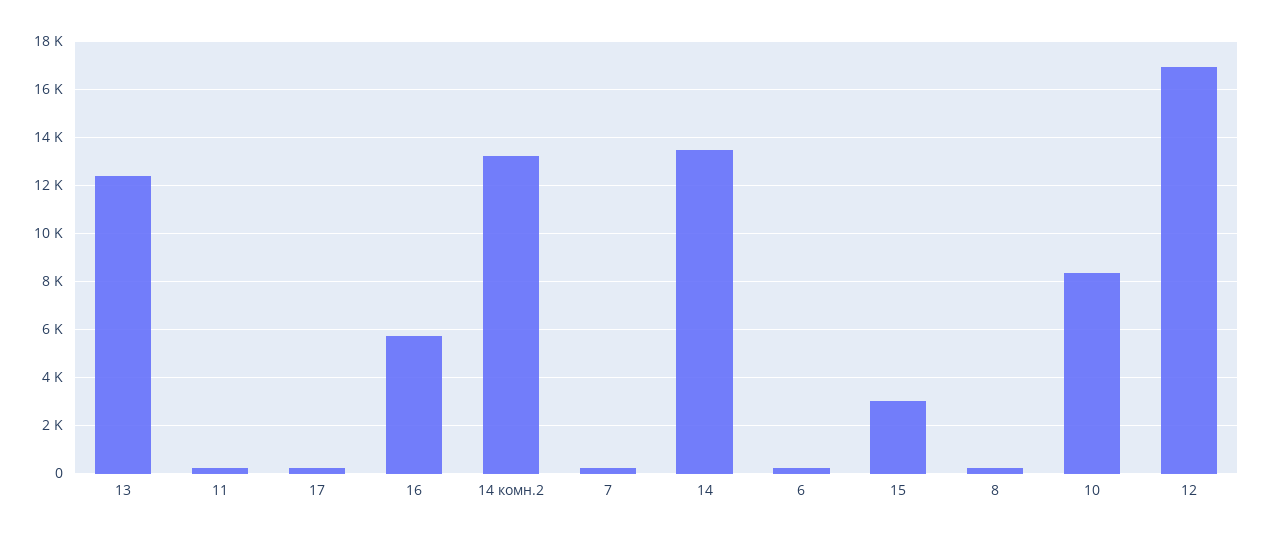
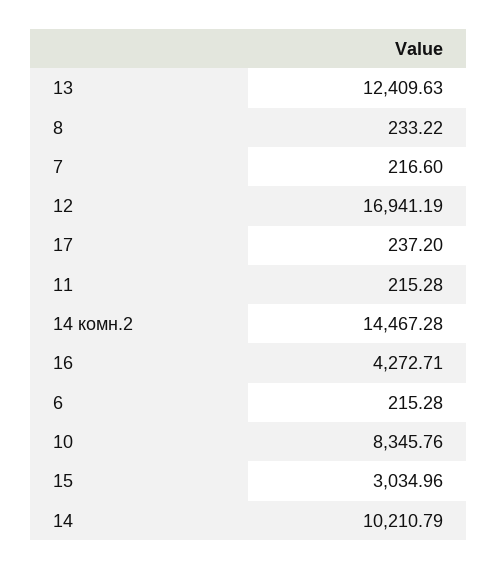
  {
    "13": 12409.63,
    "11": 215.28,
    "17": 237.2,
-   "16": 5750,
+   "16": 4272.71,
-   "14 комн.2": 13250,
+   "14 комн.2": 14467.28,
    "7": 216.6,
-   "14": 13500,
+   "14": 10210.79,
    "6": 215.28,
    "15": 3034.96,
    "8": 233.22,
    "10": 8345.76,
    "12": 16941.19
  }

